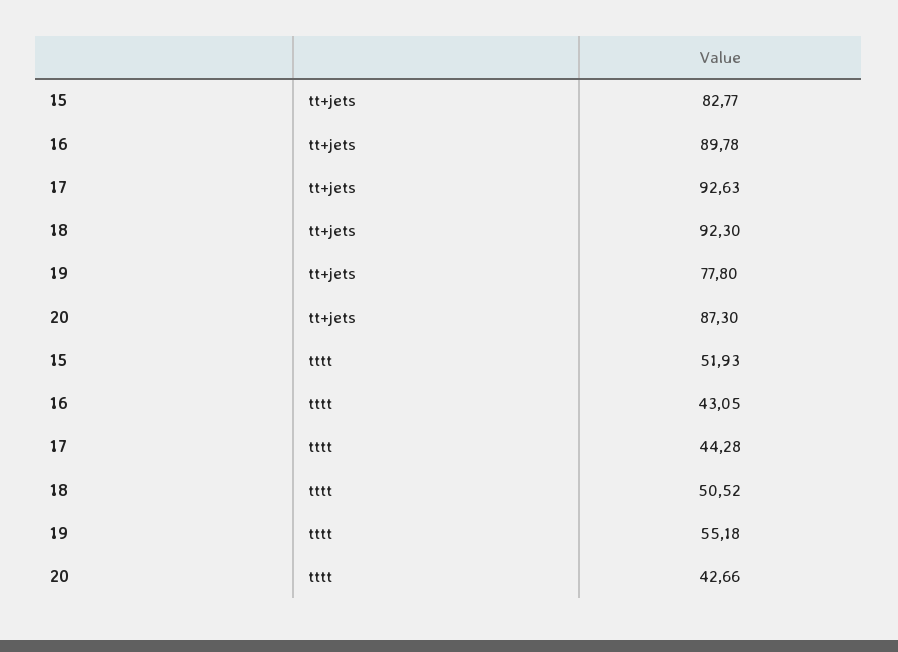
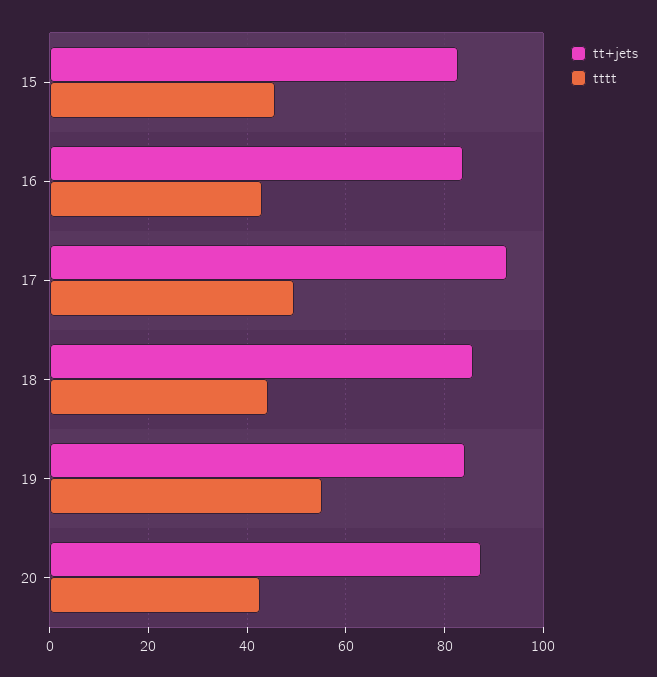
  {
    "tt+jets": {
      "15": 82.77,
-     "16": 89.78,
+     "16": 84,
      "17": 92.63,
-     "18": 92.3,
+     "18": 86,
-     "19": 77.8,
+     "19": 84,
      "20": 87.3
    },
    "tttt": {
-     "15": 51.93,
+     "15": 46,
      "16": 43.05,
-     "17": 44.28,
+     "17": 50,
-     "18": 50.52,
+     "18": 44,
      "19": 55.18,
      "20": 42.66
    }
  }

